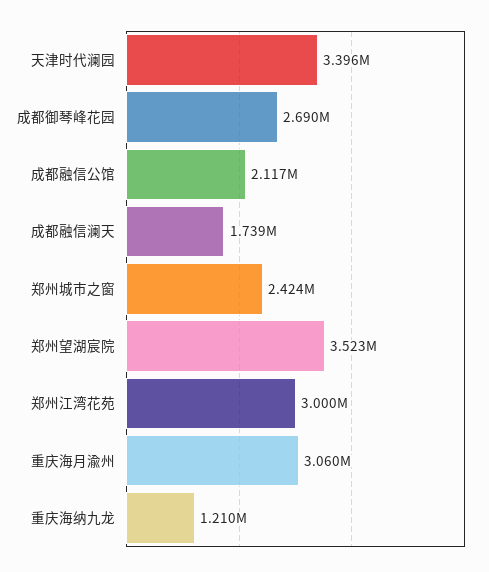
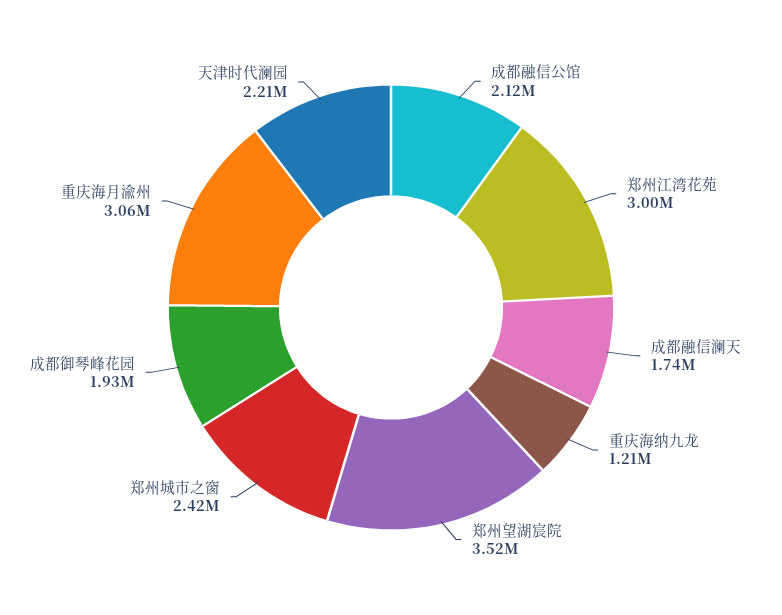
  {
-   "天津时代澜园": 3396000,
+   "天津时代澜园": 2210000,
-   "成都御琴峰花园": 2690000,
+   "成都御琴峰花园": 1930000,
    "成都融信公馆": 2117000,
    "成都融信澜天": 1739000,
    "郑州城市之窗": 2424000,
    "郑州望湖宸院": 3523000,
    "郑州江湾花苑": 3000000,
    "重庆海月渝州": 3060000,
    "重庆海纳九龙": 1210000
  }

